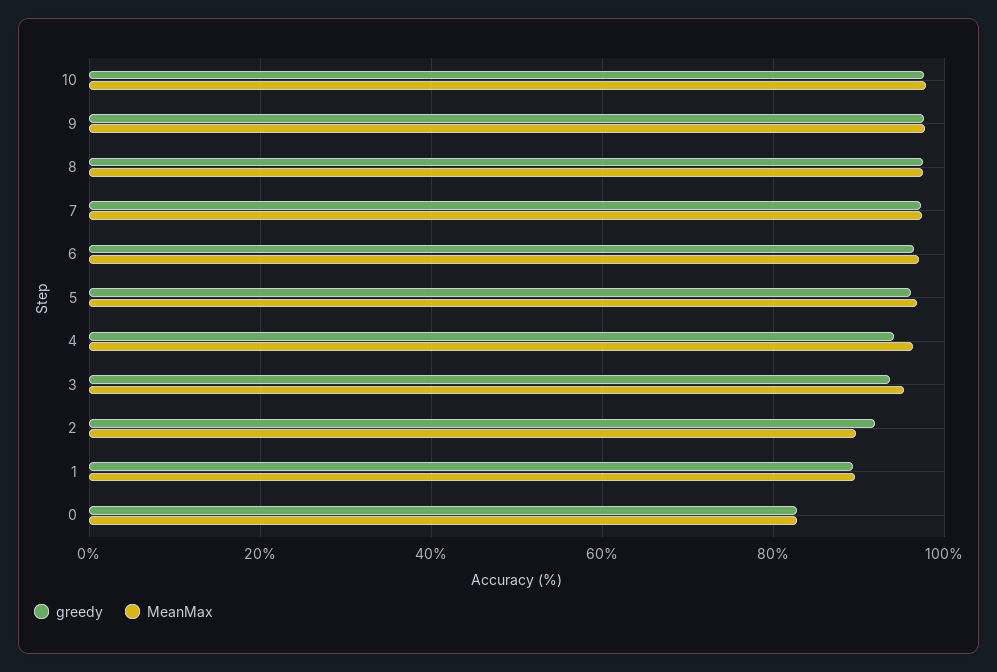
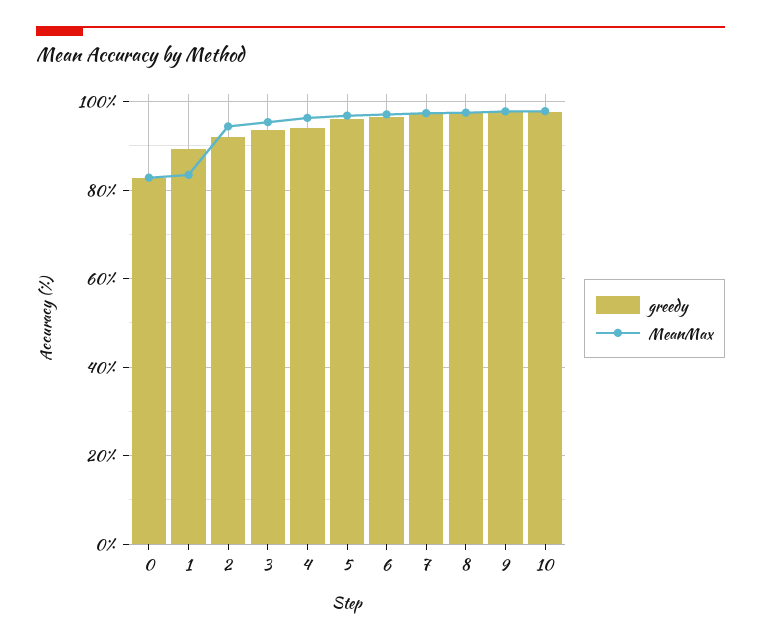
  {
    "greedy": {
      "10": 98,
      "9": 98,
      "8": 98,
      "7": 98,
      "6": 96,
      "5": 96,
      "4": 94,
      "3": 94,
      "2": 92,
      "1": 90,
      "0": 82
    },
    "MeanMax": {
      "10": 98,
      "9": 98,
      "8": 98,
      "7": 98,
      "6": 98,
      "5": 96,
      "4": 96,
      "3": 96,
-     "2": 90,
+     "2": 94,
-     "1": 90,
+     "1": 84,
      "0": 82
    }
  }

